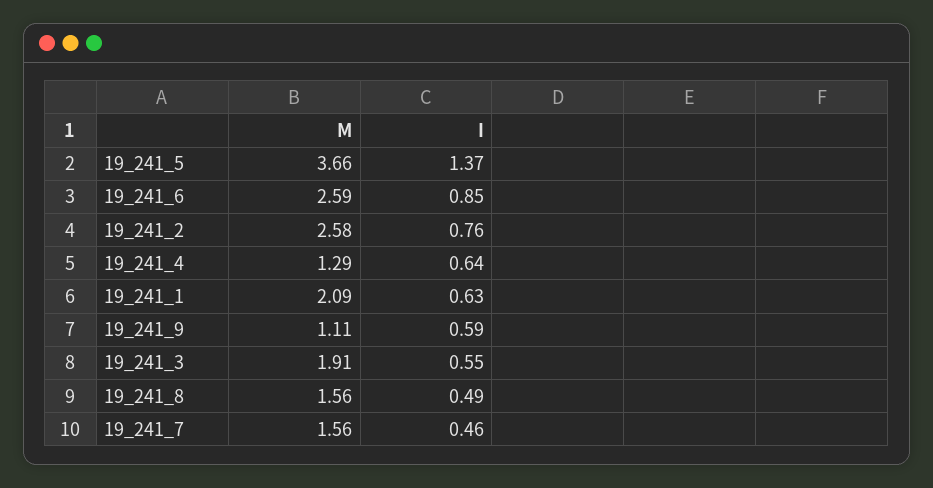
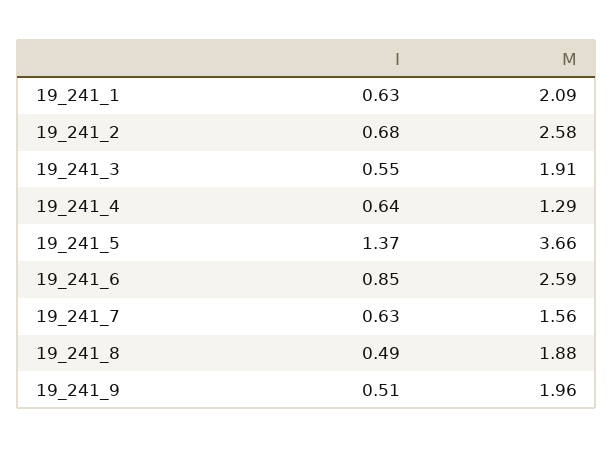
  {
    "M": {
      "19_241_5": 3.66,
      "19_241_6": 2.59,
      "19_241_2": 2.58,
      "19_241_4": 1.29,
      "19_241_1": 2.09,
-     "19_241_9": 1.11,
+     "19_241_9": 1.96,
      "19_241_3": 1.91,
-     "19_241_8": 1.56,
+     "19_241_8": 1.88,
      "19_241_7": 1.56
    },
    "I": {
      "19_241_5": 1.37,
      "19_241_6": 0.85,
-     "19_241_2": 0.76,
+     "19_241_2": 0.68,
      "19_241_4": 0.64,
      "19_241_1": 0.63,
-     "19_241_9": 0.59,
+     "19_241_9": 0.51,
      "19_241_3": 0.55,
      "19_241_8": 0.49,
-     "19_241_7": 0.46
+     "19_241_7": 0.63
    }
  }

